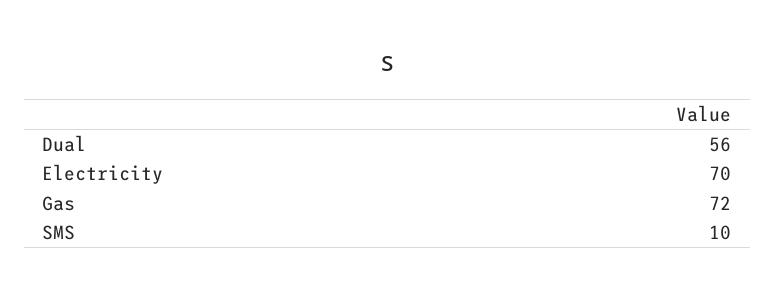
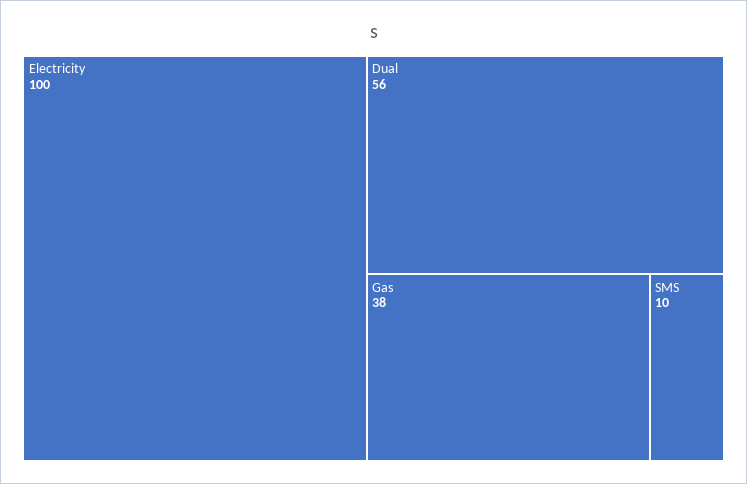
  {
    "Dual": 56,
-   "Electricity": 70,
+   "Electricity": 100,
-   "Gas": 72,
+   "Gas": 38,
    "SMS": 10
  }

